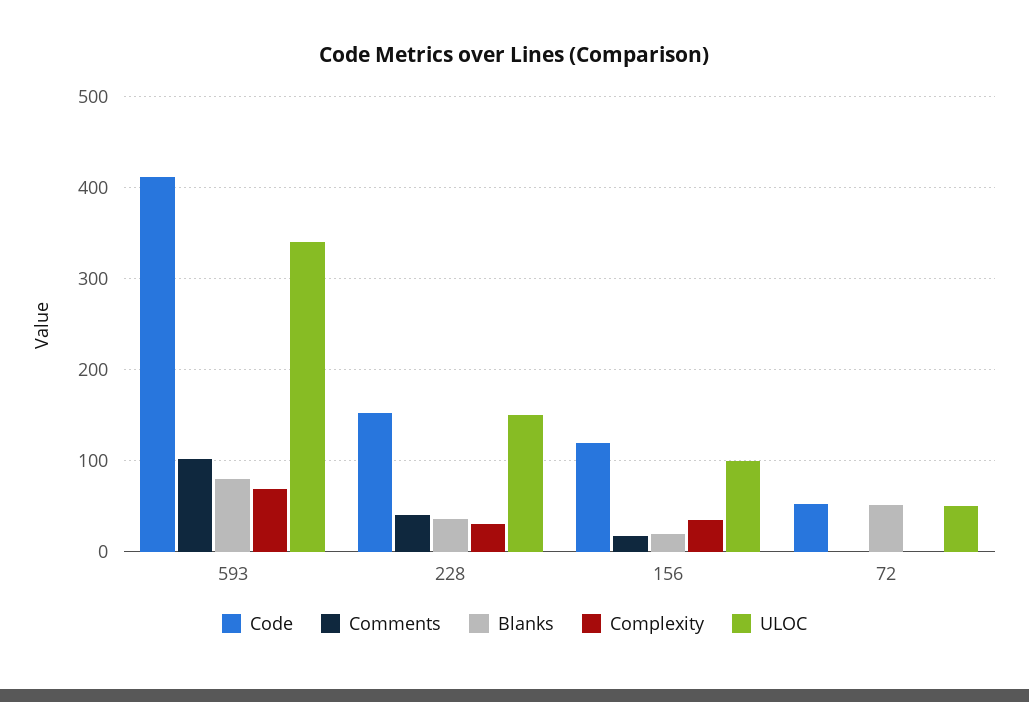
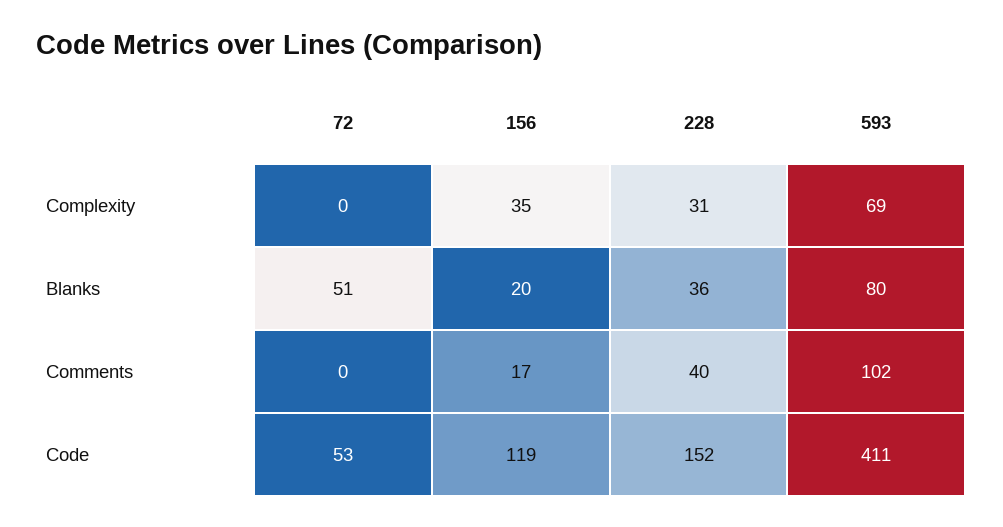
  {
    "Code": {
      "593": 411,
      "228": 152,
      "156": 119,
      "72": 53
    },
    "Comments": {
      "593": 102,
      "228": 40,
      "156": 17,
      "72": 0
    },
    "Blanks": {
      "593": 80,
      "228": 36,
      "156": 20,
      "72": 51
    },
    "Complexity": {
      "593": 69,
      "228": 31,
      "156": 35,
      "72": 0
-   },
+   }
-   "ULOC": {
-     "593": 340,
-     "228": 150,
-     "156": 100,
-     "72": 50
-   }
  }

